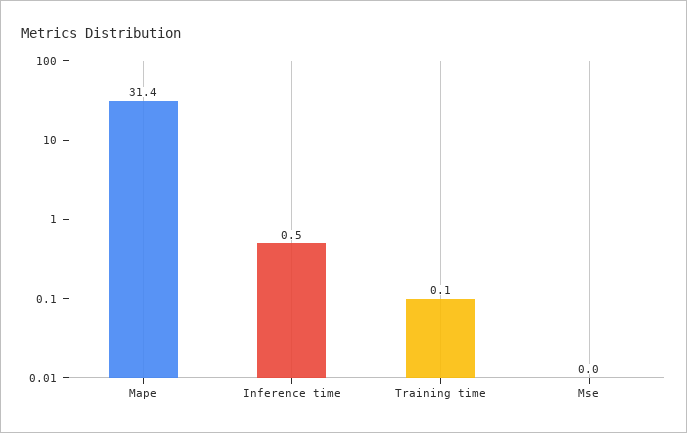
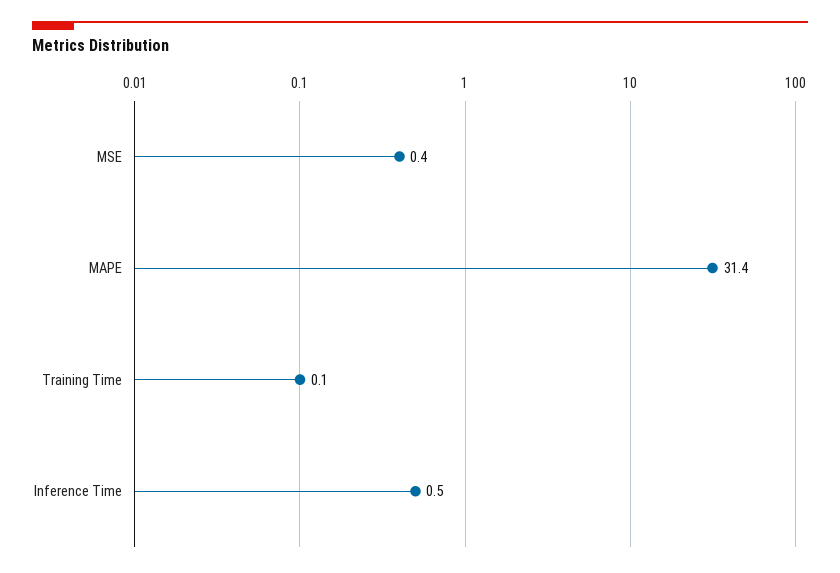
  {
    "Mape": 31.4,
    "Inference time": 0.5,
    "Training time": 0.1,
-   "Mse": 0
+   "Mse": 0.4
  }

